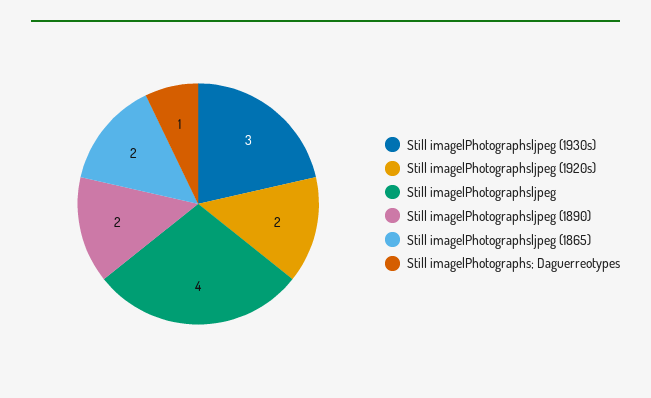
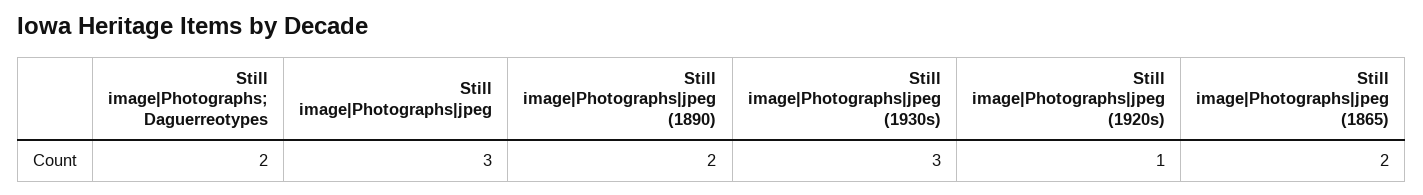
  {
    "Still image|Photographs|jpeg (1930s)": 3,
-   "Still image|Photographs|jpeg (1920s)": 2,
+   "Still image|Photographs|jpeg (1920s)": 1,
-   "Still image|Photographs|jpeg": 4,
+   "Still image|Photographs|jpeg": 3,
    "Still image|Photographs|jpeg (1890)": 2,
    "Still image|Photographs|jpeg (1865)": 2,
-   "Still image|Photographs; Daguerreotypes": 1
+   "Still image|Photographs; Daguerreotypes": 2
  }

